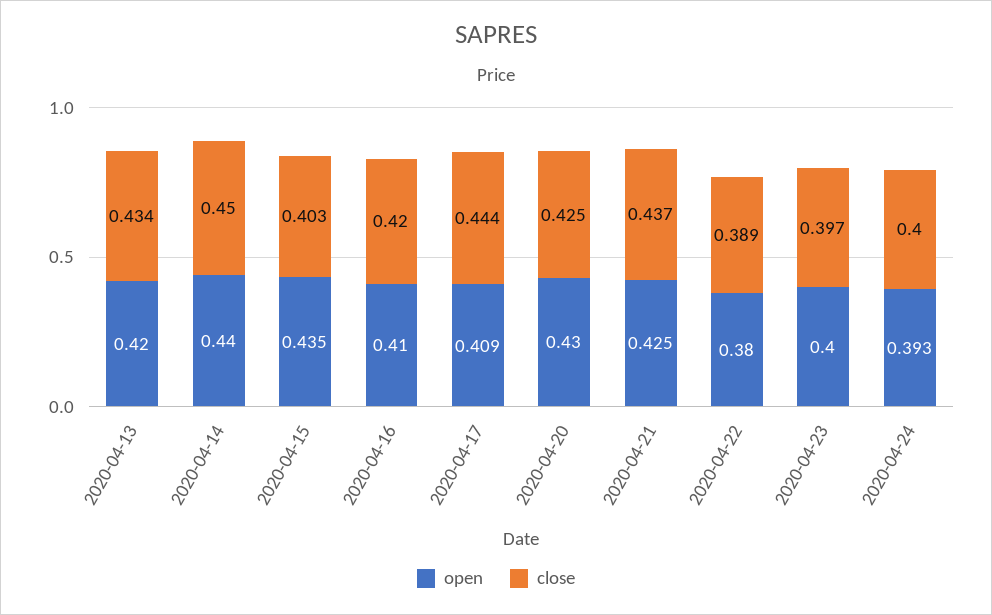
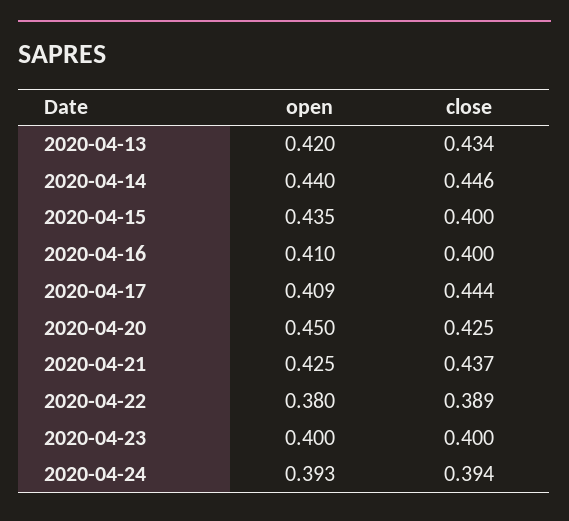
  {
    "open": {
      "2020-04-13": 0.42,
      "2020-04-14": 0.44,
      "2020-04-15": 0.435,
      "2020-04-16": 0.41,
      "2020-04-17": 0.409,
-     "2020-04-20": 0.43,
+     "2020-04-20": 0.45,
      "2020-04-21": 0.425,
      "2020-04-22": 0.38,
      "2020-04-23": 0.4,
      "2020-04-24": 0.393
    },
    "close": {
      "2020-04-13": 0.434,
-     "2020-04-14": 0.45,
+     "2020-04-14": 0.446,
-     "2020-04-15": 0.403,
+     "2020-04-15": 0.4,
-     "2020-04-16": 0.42,
+     "2020-04-16": 0.4,
      "2020-04-17": 0.444,
      "2020-04-20": 0.425,
      "2020-04-21": 0.437,
      "2020-04-22": 0.389,
-     "2020-04-23": 0.397,
+     "2020-04-23": 0.4,
-     "2020-04-24": 0.4
+     "2020-04-24": 0.394
    }
  }

